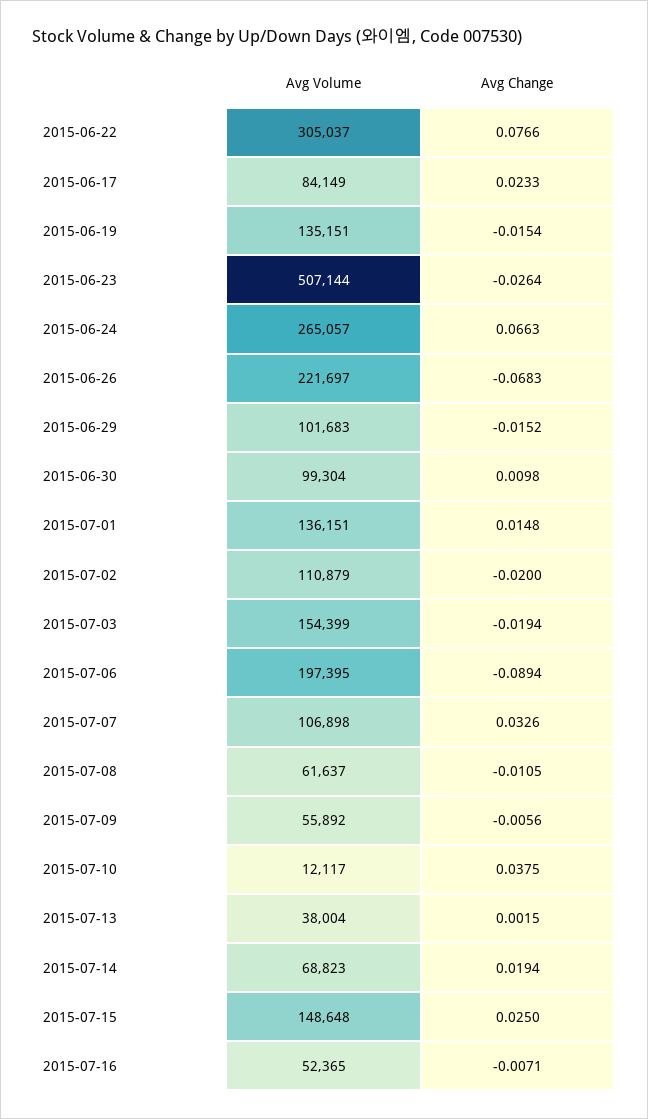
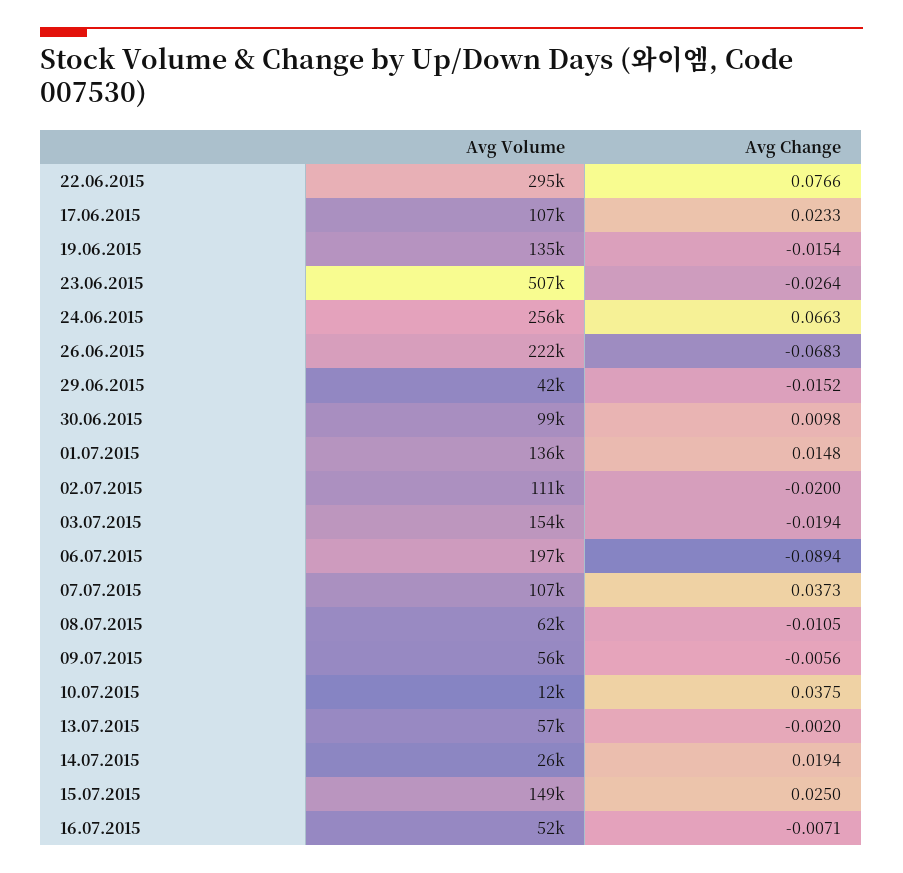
  {
    "Avg Volume": {
-     "2015-06-22": 305037,
+     "2015-06-22": 295000,
-     "2015-06-17": 84149,
+     "2015-06-17": 107000,
      "2015-06-19": 135151,
      "2015-06-23": 507144,
-     "2015-06-24": 265057,
+     "2015-06-24": 256000,
      "2015-06-26": 221697,
-     "2015-06-29": 101683,
+     "2015-06-29": 42000,
      "2015-06-30": 99304,
      "2015-07-01": 136151,
      "2015-07-02": 110879,
      "2015-07-03": 154399,
      "2015-07-06": 197395,
      "2015-07-07": 106898,
      "2015-07-08": 61637,
      "2015-07-09": 55892,
      "2015-07-10": 12117,
-     "2015-07-13": 38004,
+     "2015-07-13": 57000,
-     "2015-07-14": 68823,
+     "2015-07-14": 26000,
      "2015-07-15": 148648,
      "2015-07-16": 52365
    },
    "Avg Change": {
      "2015-06-22": 0.0766,
      "2015-06-17": 0.0233,
      "2015-06-19": -0.0154,
      "2015-06-23": -0.0264,
      "2015-06-24": 0.0663,
      "2015-06-26": -0.0683,
      "2015-06-29": -0.0152,
      "2015-06-30": 0.0098,
      "2015-07-01": 0.0148,
      "2015-07-02": -0.02,
      "2015-07-03": -0.0194,
      "2015-07-06": -0.0894,
-     "2015-07-07": 0.0326,
+     "2015-07-07": 0.0373,
      "2015-07-08": -0.0105,
      "2015-07-09": -0.0056,
      "2015-07-10": 0.0375,
-     "2015-07-13": 0.0015,
+     "2015-07-13": -0.002,
      "2015-07-14": 0.0194,
      "2015-07-15": 0.025,
      "2015-07-16": -0.0071
    }
  }

